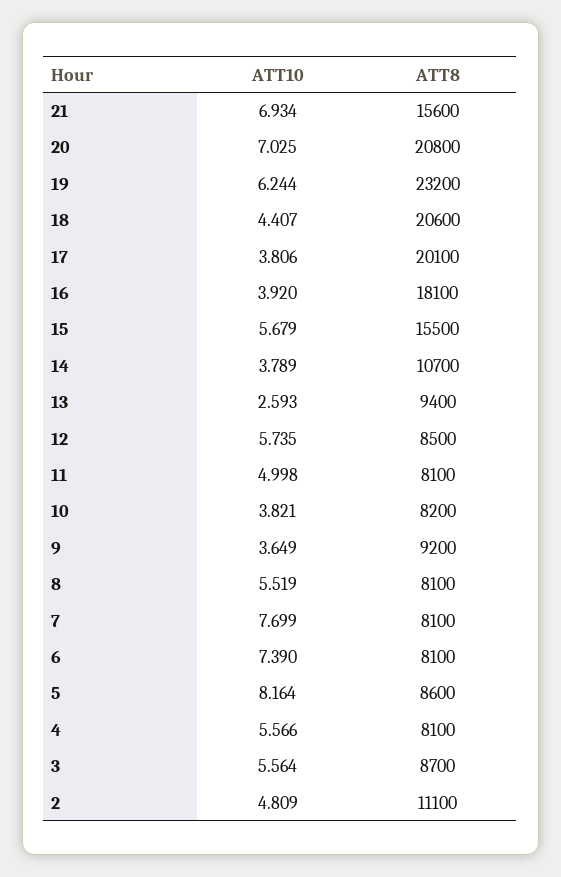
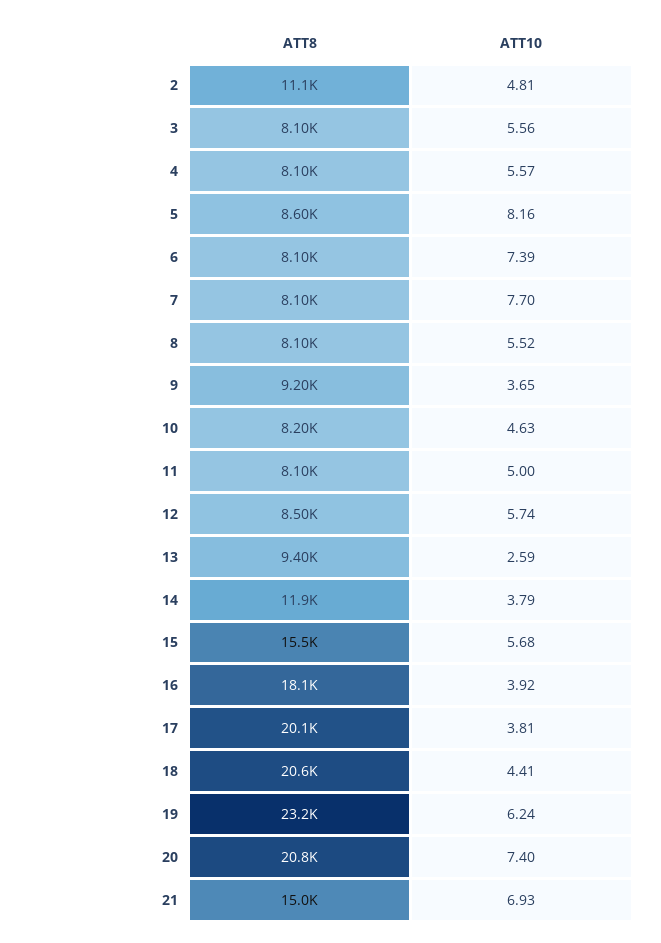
  {
    "ATT10": {
      "21": 6.934,
-     "20": 7.025,
+     "20": 7.4,
      "19": 6.244,
      "18": 4.407,
      "17": 3.806,
      "16": 3.92,
      "15": 5.679,
      "14": 3.789,
      "13": 2.593,
      "12": 5.735,
      "11": 4.998,
-     "10": 3.821,
+     "10": 4.63,
      "9": 3.649,
      "8": 5.519,
      "7": 7.699,
      "6": 7.39,
      "5": 8.164,
      "4": 5.566,
      "3": 5.564,
      "2": 4.809
    },
    "ATT8": {
-     "21": 15600,
+     "21": 15000,
      "20": 20800,
      "19": 23200,
      "18": 20600,
      "17": 20100,
      "16": 18100,
      "15": 15500,
-     "14": 10700,
+     "14": 11900,
      "13": 9400,
      "12": 8500,
      "11": 8100,
      "10": 8200,
      "9": 9200,
      "8": 8100,
      "7": 8100,
      "6": 8100,
      "5": 8600,
      "4": 8100,
-     "3": 8700,
+     "3": 8100,
      "2": 11100
    }
  }

